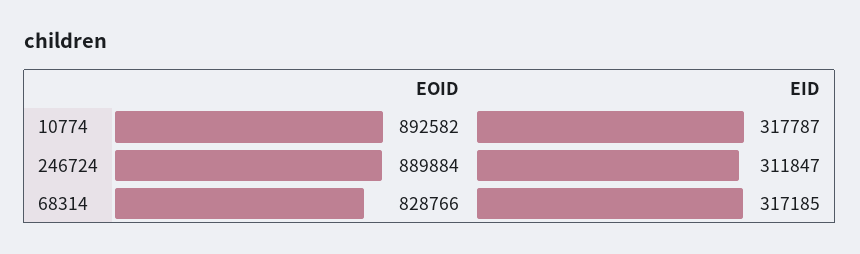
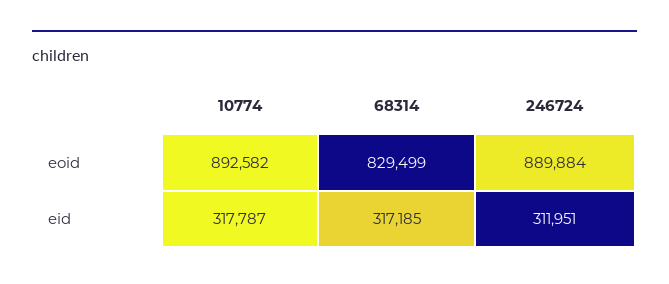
  {
    "EOID": {
      "10774": 892582,
      "246724": 889884,
-     "68314": 828766
+     "68314": 829499
    },
    "EID": {
      "10774": 317787,
-     "246724": 311847,
+     "246724": 311951,
      "68314": 317185
    }
  }

